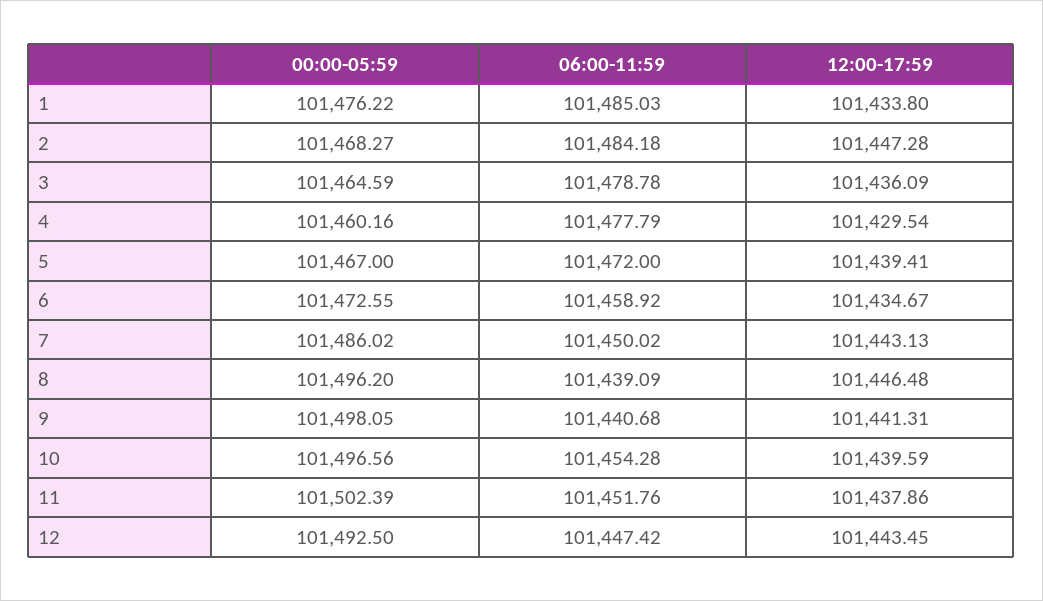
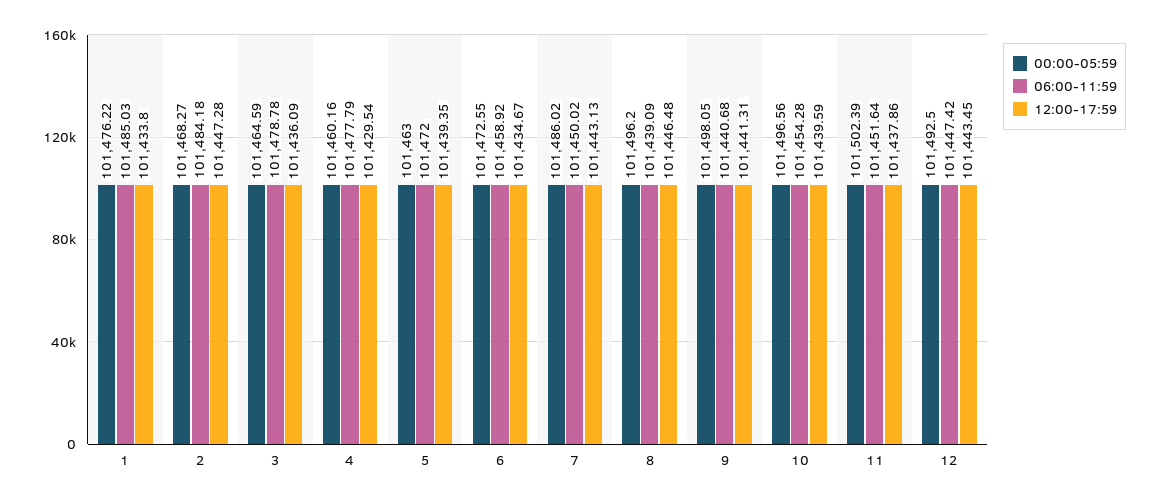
  {
    "00:00-05:59": {
      "1": 101476.22,
      "2": 101468.27,
      "3": 101464.59,
      "4": 101460.16,
-     "5": 101467,
+     "5": 101463,
      "6": 101472.55,
      "7": 101486.02,
      "8": 101496.2,
      "9": 101498.05,
      "10": 101496.56,
      "11": 101502.39,
      "12": 101492.5
    },
    "06:00-11:59": {
      "1": 101485.03,
      "2": 101484.18,
      "3": 101478.78,
      "4": 101477.79,
      "5": 101472,
      "6": 101458.92,
      "7": 101450.02,
      "8": 101439.09,
      "9": 101440.68,
      "10": 101454.28,
-     "11": 101451.76,
+     "11": 101451.64,
      "12": 101447.42
    },
    "12:00-17:59": {
      "1": 101433.8,
      "2": 101447.28,
      "3": 101436.09,
      "4": 101429.54,
-     "5": 101439.41,
+     "5": 101439.35,
      "6": 101434.67,
      "7": 101443.13,
      "8": 101446.48,
      "9": 101441.31,
      "10": 101439.59,
      "11": 101437.86,
      "12": 101443.45
    }
  }

